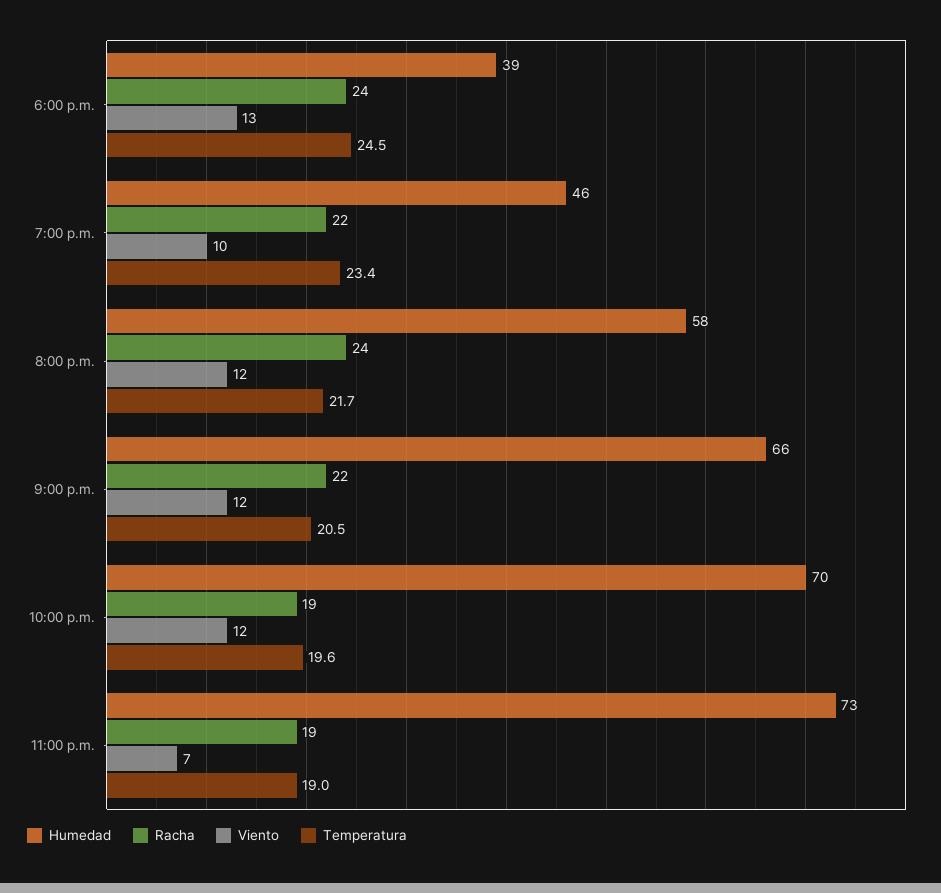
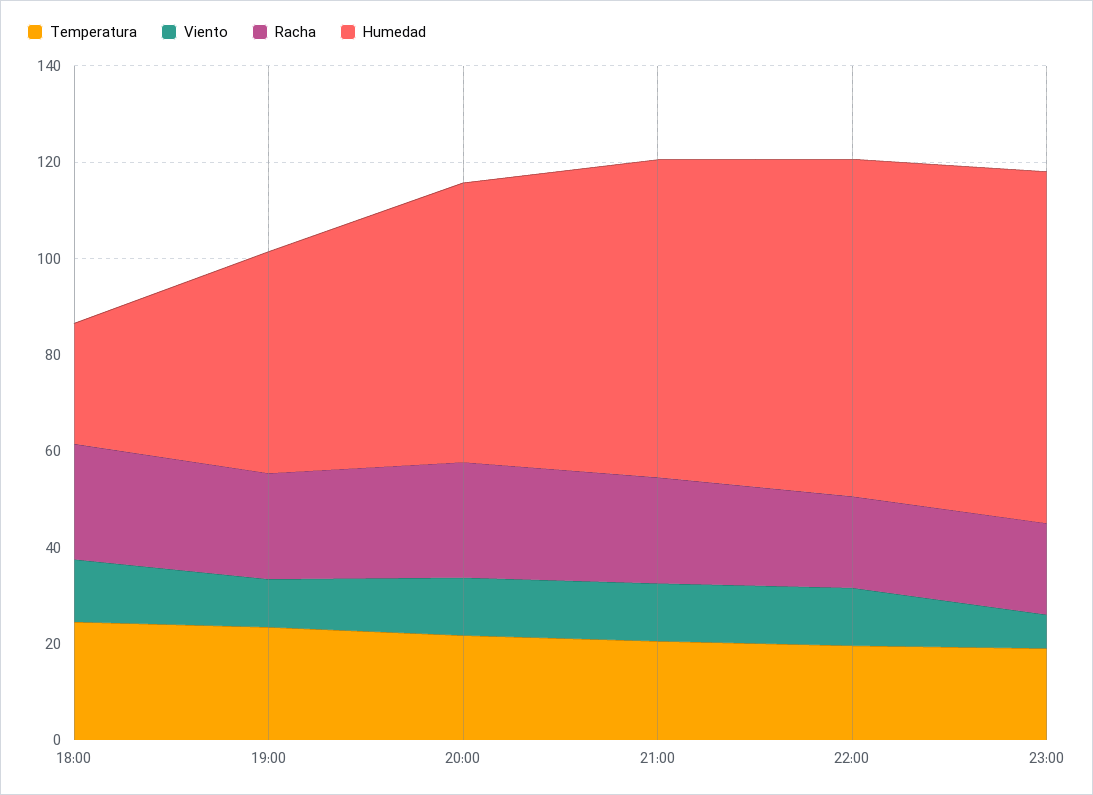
  {
    "Humedad": {
-     "6:00 p.m.": 39,
+     "6:00 p.m.": 25,
      "7:00 p.m.": 46,
      "8:00 p.m.": 58,
      "9:00 p.m.": 66,
      "10:00 p.m.": 70,
      "11:00 p.m.": 73
    },
    "Racha": {
      "6:00 p.m.": 24,
      "7:00 p.m.": 22,
      "8:00 p.m.": 24,
      "9:00 p.m.": 22,
      "10:00 p.m.": 19,
      "11:00 p.m.": 19
    },
    "Viento": {
      "6:00 p.m.": 13,
      "7:00 p.m.": 10,
      "8:00 p.m.": 12,
      "9:00 p.m.": 12,
      "10:00 p.m.": 12,
      "11:00 p.m.": 7
    },
    "Temperatura": {
      "6:00 p.m.": 24.5,
      "7:00 p.m.": 23.4,
      "8:00 p.m.": 21.7,
      "9:00 p.m.": 20.5,
      "10:00 p.m.": 19.6,
      "11:00 p.m.": 19
    }
  }

